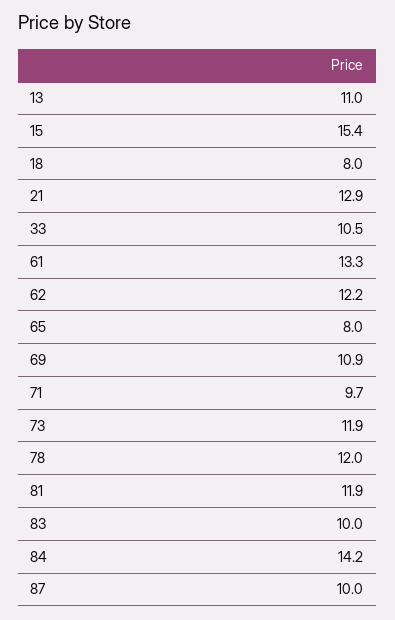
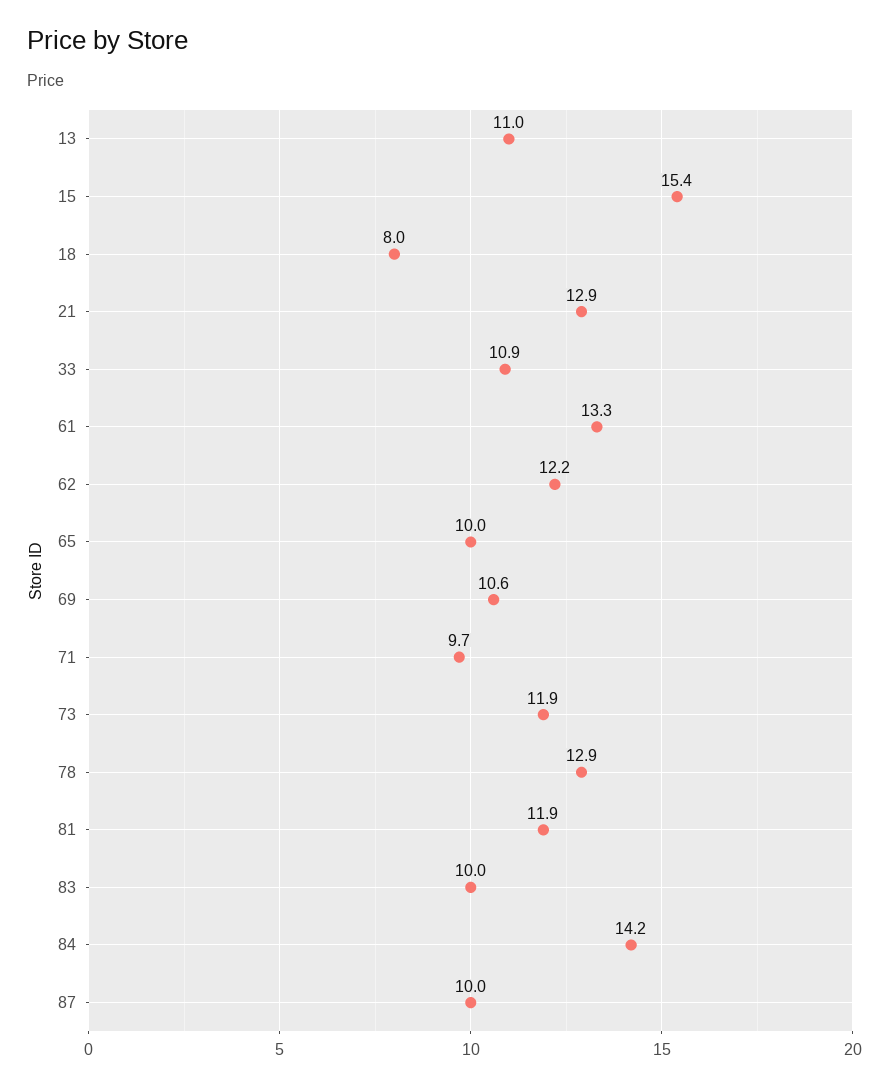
  {
    "13": 11,
    "15": 15.4,
    "18": 8,
    "21": 12.9,
-   "33": 10.5,
+   "33": 10.9,
    "61": 13.3,
    "62": 12.2,
-   "65": 8,
+   "65": 10,
-   "69": 10.9,
+   "69": 10.6,
    "71": 9.7,
    "73": 11.9,
-   "78": 12,
+   "78": 12.9,
    "81": 11.9,
    "83": 10,
    "84": 14.2,
    "87": 10
  }

